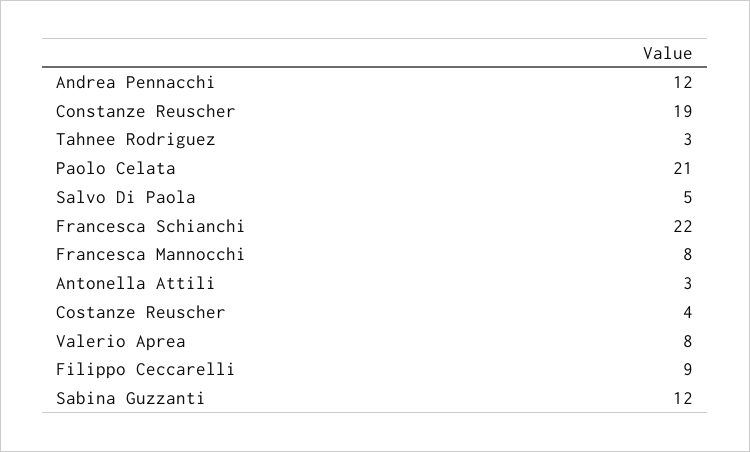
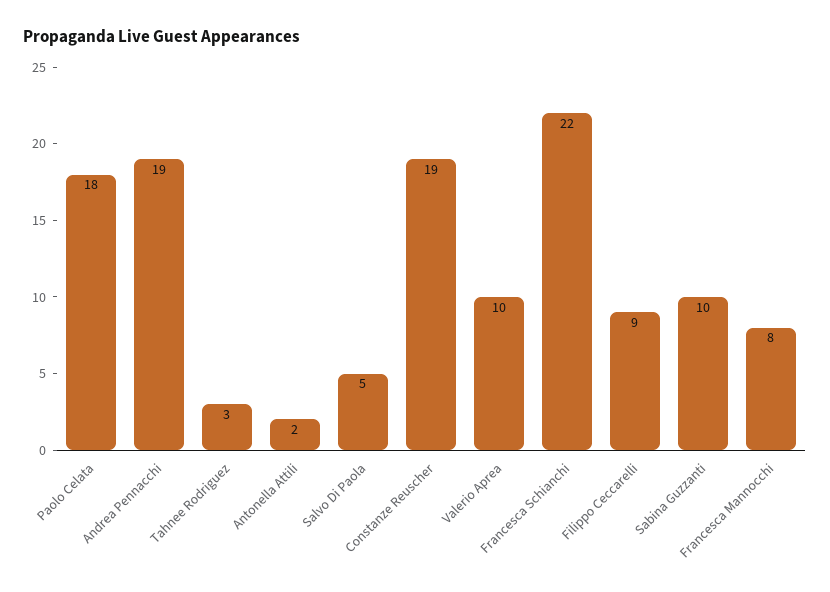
  {
-   "Andrea Pennacchi": 12,
+   "Andrea Pennacchi": 19,
    "Constanze Reuscher": 19,
    "Tahnee Rodriguez": 3,
-   "Paolo Celata": 21,
+   "Paolo Celata": 18,
    "Salvo Di Paola": 5,
    "Francesca Schianchi": 22,
    "Francesca Mannocchi": 8,
-   "Antonella Attili": 3,
+   "Antonella Attili": 2,
-   "Costanze Reuscher": 4,
-   "Valerio Aprea": 8,
+   "Valerio Aprea": 10,
    "Filippo Ceccarelli": 9,
-   "Sabina Guzzanti": 12
+   "Sabina Guzzanti": 10
  }

